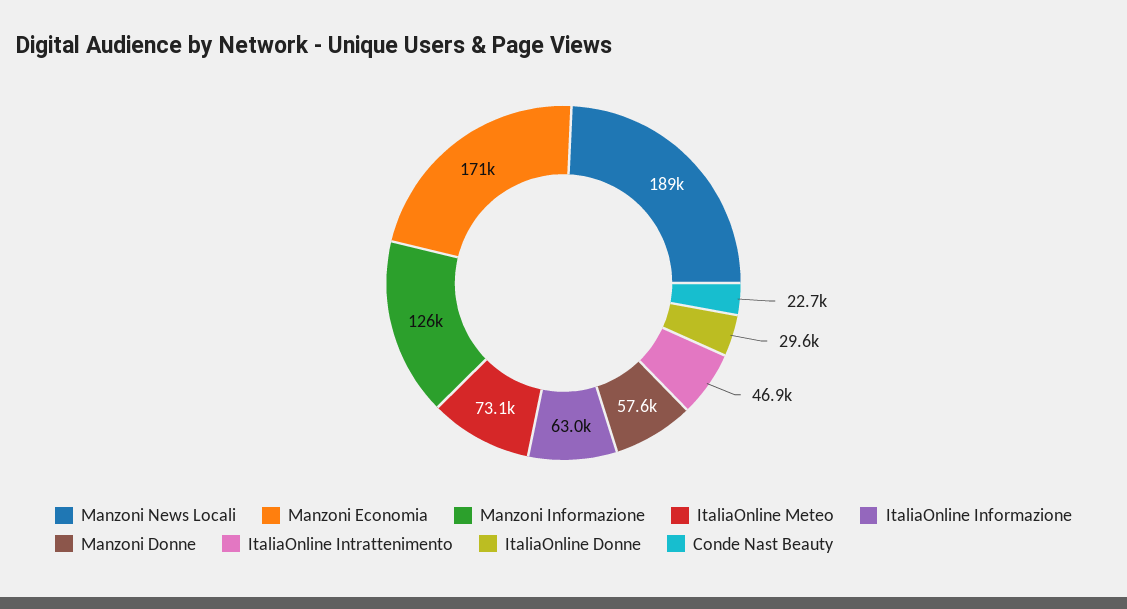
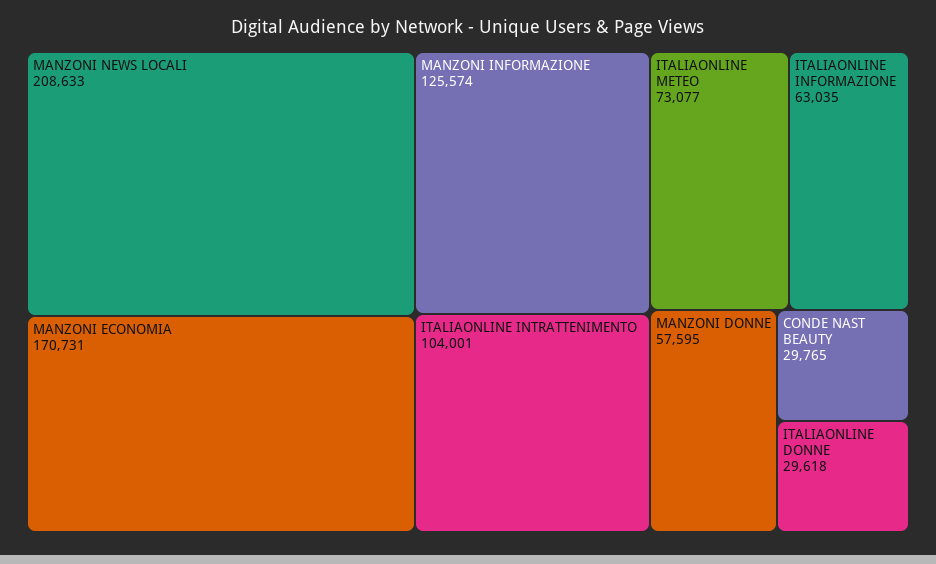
  {
-   "Manzoni News Locali": 189000,
+   "Manzoni News Locali": 208633,
    "Manzoni Economia": 170731,
    "Manzoni Informazione": 125574,
    "ItaliaOnline Meteo": 73077,
    "ItaliaOnline Informazione": 63035,
    "Manzoni Donne": 57595,
-   "ItaliaOnline Intrattenimento": 46900,
+   "ItaliaOnline Intrattenimento": 104001,
    "ItaliaOnline Donne": 29618,
-   "Conde Nast Beauty": 22700
+   "Conde Nast Beauty": 29765
  }

